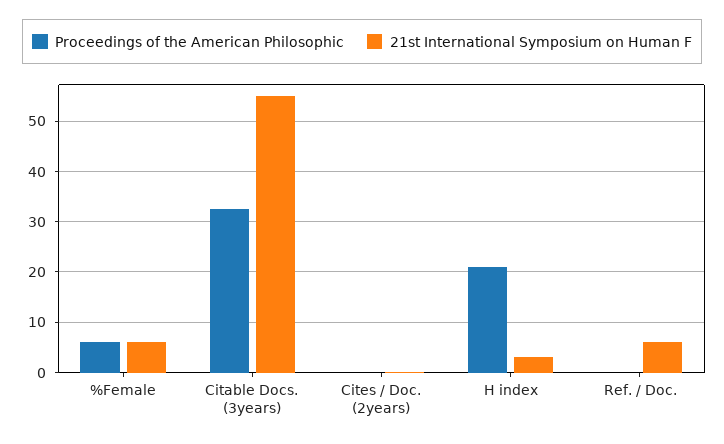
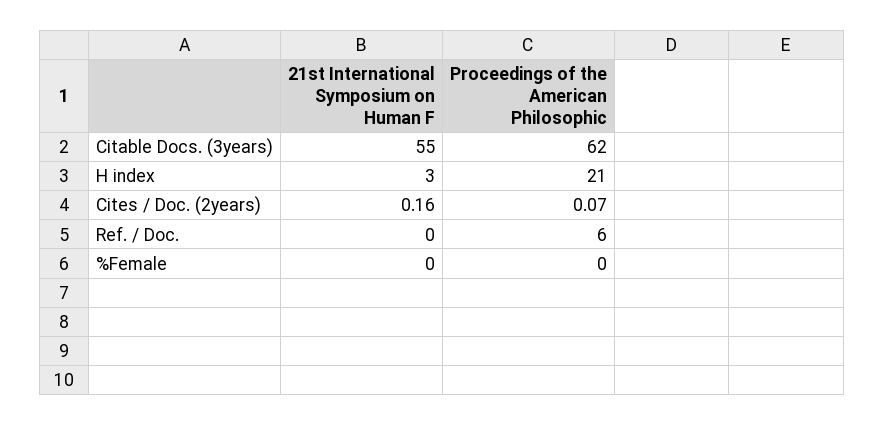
  {
    "Proceedings of the American Philosophic": {
-     "%Female": 6,
+     "%Female": 0,
-     "Citable Docs. (3years)": 32,
+     "Citable Docs. (3years)": 62,
      "Cites / Doc. (2years)": 0.07,
      "H index": 21,
-     "Ref. / Doc.": 0
+     "Ref. / Doc.": 6
    },
    "21st International Symposium on Human F": {
-     "%Female": 6,
+     "%Female": 0,
      "Citable Docs. (3years)": 55,
      "Cites / Doc. (2years)": 0.16,
      "H index": 3,
-     "Ref. / Doc.": 6
+     "Ref. / Doc.": 0
    }
  }

